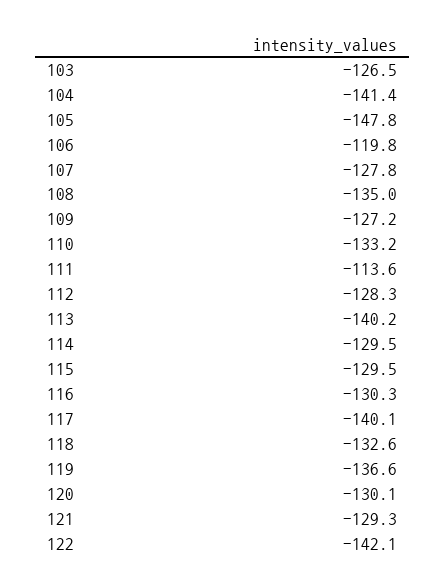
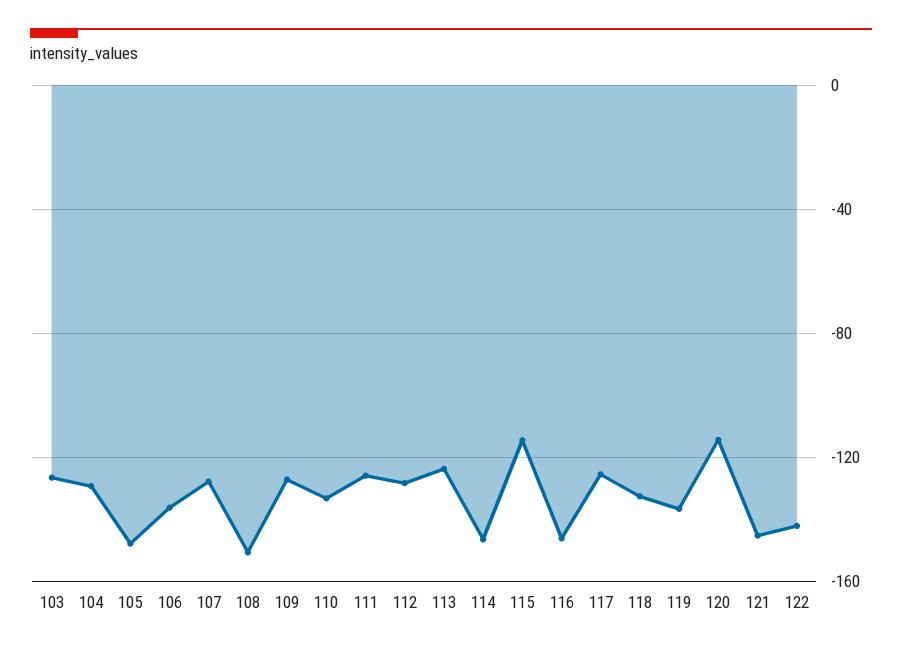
  {
    "103": -126.5,
-   "104": -141.4,
+   "104": -130,
    "105": -147.8,
-   "106": -119.8,
+   "106": -135,
    "107": -127.8,
-   "108": -135,
+   "108": -150,
    "109": -127.2,
    "110": -133.2,
-   "111": -113.6,
+   "111": -125,
    "112": -128.3,
-   "113": -140.2,
+   "113": -125,
-   "114": -129.5,
+   "114": -145,
-   "115": -129.5,
+   "115": -115,
-   "116": -130.3,
+   "116": -145,
-   "117": -140.1,
+   "117": -125,
    "118": -132.6,
    "119": -136.6,
-   "120": -130.1,
+   "120": -115,
-   "121": -129.3,
+   "121": -145,
    "122": -142.1
  }

